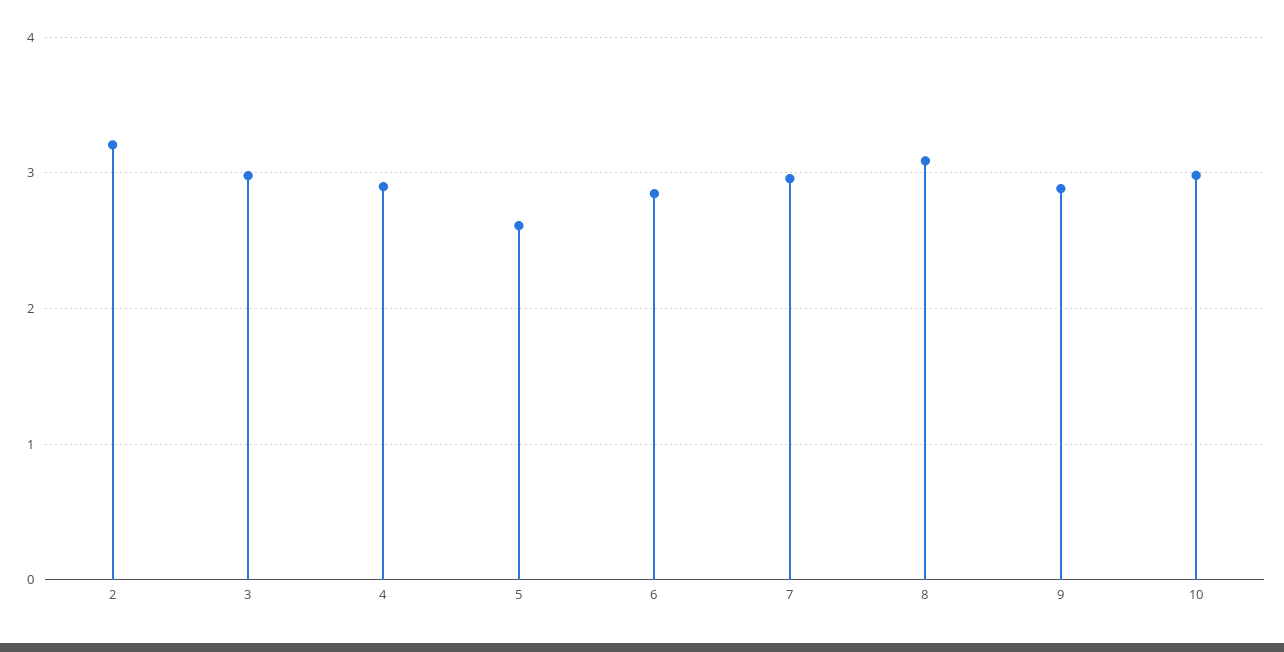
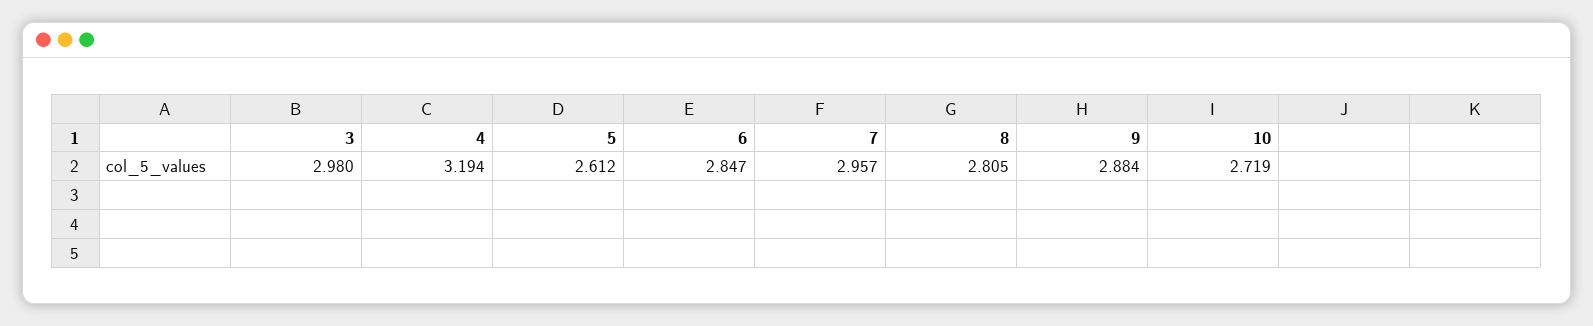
  {
-   "2": 3.2,
    "3": 2.98,
-   "4": 2.9,
+   "4": 3.194,
    "5": 2.612,
    "6": 2.847,
    "7": 2.957,
-   "8": 3.1,
+   "8": 2.805,
    "9": 2.884,
-   "10": 3
+   "10": 2.719
  }

